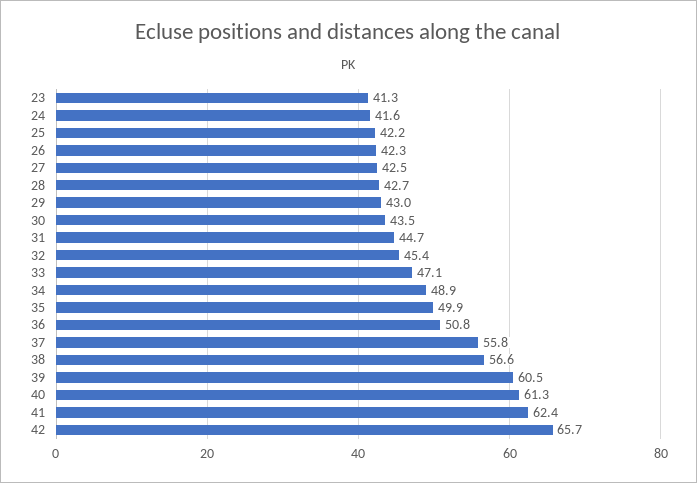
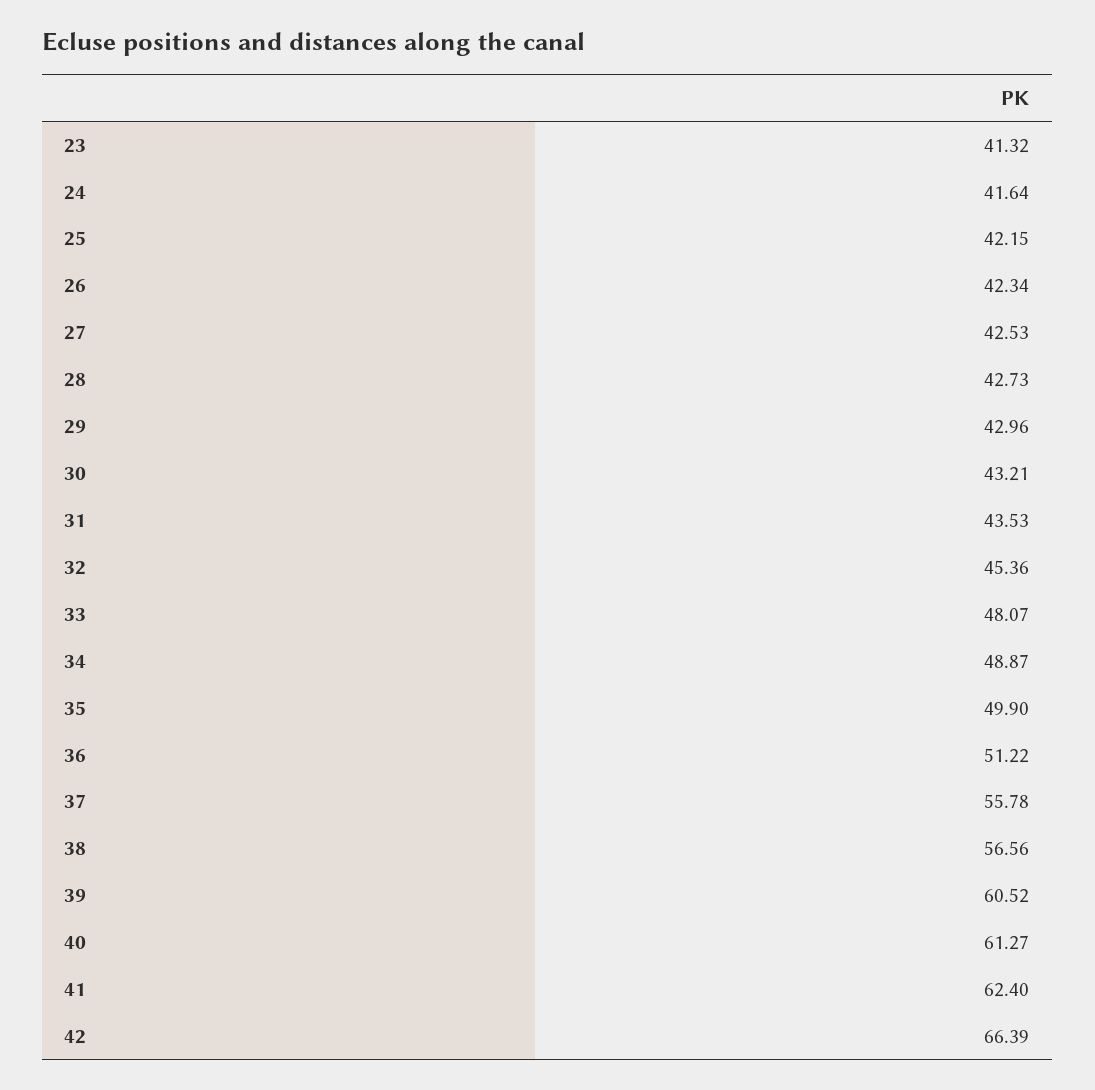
  {
    "23": 41.32,
    "24": 41.64,
    "25": 42.15,
    "26": 42.34,
    "27": 42.53,
    "28": 42.73,
    "29": 42.96,
-   "30": 43.5,
+   "30": 43.21,
-   "31": 44.7,
+   "31": 43.53,
    "32": 45.36,
-   "33": 47.1,
+   "33": 48.07,
    "34": 48.87,
    "35": 49.9,
-   "36": 50.8,
+   "36": 51.22,
    "37": 55.78,
    "38": 56.56,
    "39": 60.52,
    "40": 61.27,
    "41": 62.4,
-   "42": 65.7
+   "42": 66.39
  }

